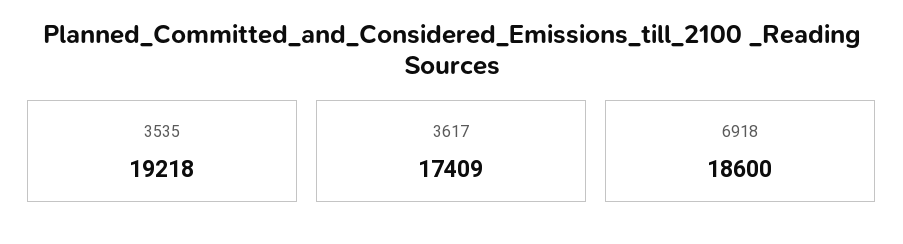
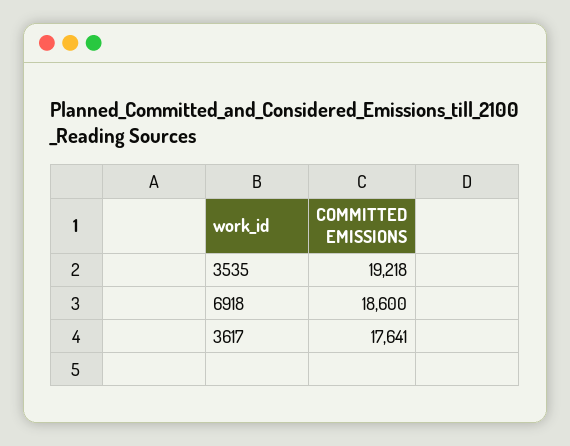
  {
    "3535": 19218,
-   "3617": 17409,
+   "3617": 17641,
    "6918": 18600
  }

